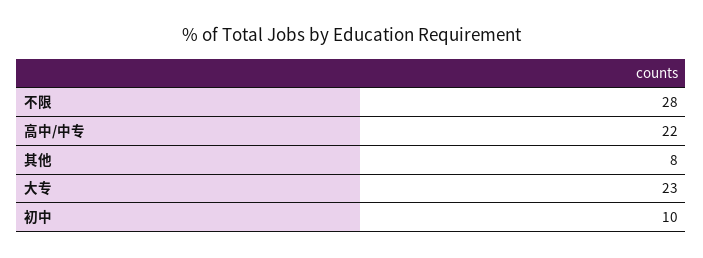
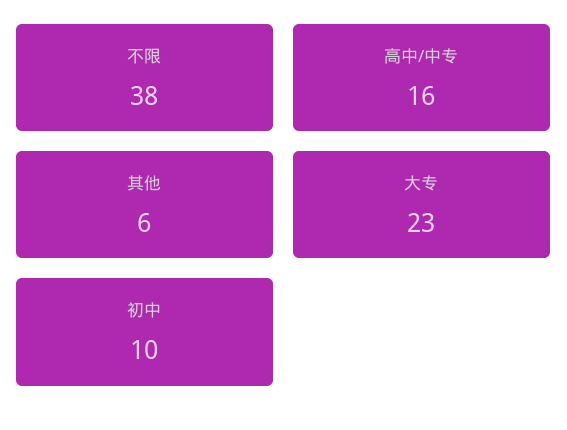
  {
-   "不限": 28,
+   "不限": 38,
-   "高中/中专": 22,
+   "高中/中专": 16,
-   "其他": 8,
+   "其他": 6,
    "大专": 23,
    "初中": 10
  }

